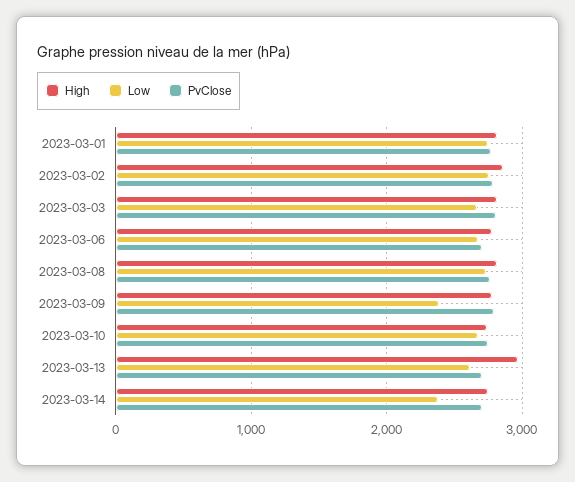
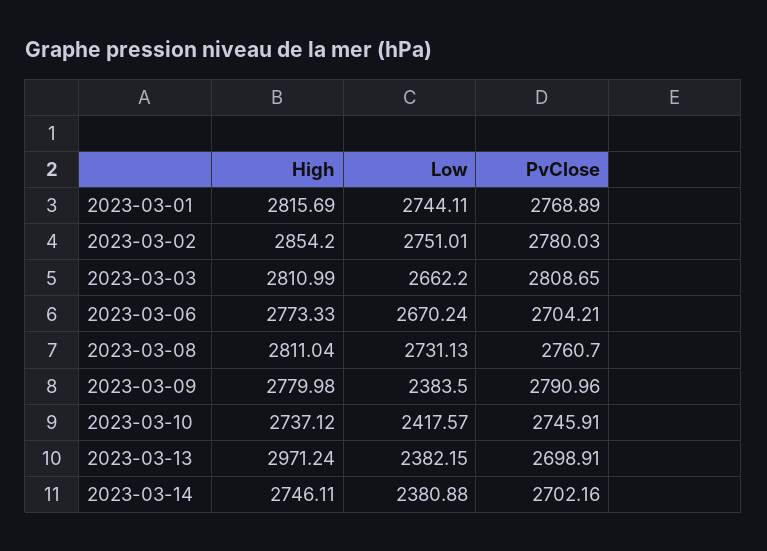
  {
    "High": {
      "2023-03-01": 2815.69,
      "2023-03-02": 2854.2,
      "2023-03-03": 2810.99,
      "2023-03-06": 2773.33,
      "2023-03-08": 2811.04,
      "2023-03-09": 2779.98,
      "2023-03-10": 2737.12,
      "2023-03-13": 2971.24,
      "2023-03-14": 2746.11
    },
    "Low": {
      "2023-03-01": 2744.11,
      "2023-03-02": 2751.01,
      "2023-03-03": 2662.2,
      "2023-03-06": 2670.24,
      "2023-03-08": 2731.13,
      "2023-03-09": 2383.5,
-     "2023-03-10": 2700,
+     "2023-03-10": 2417.57,
-     "2023-03-13": 2600,
+     "2023-03-13": 2382.15,
      "2023-03-14": 2380.88
    },
    "PvClose": {
      "2023-03-01": 2768.89,
      "2023-03-02": 2780.03,
      "2023-03-03": 2808.65,
      "2023-03-06": 2704.21,
      "2023-03-08": 2760.7,
      "2023-03-09": 2790.96,
      "2023-03-10": 2745.91,
      "2023-03-13": 2698.91,
      "2023-03-14": 2702.16
    }
  }

